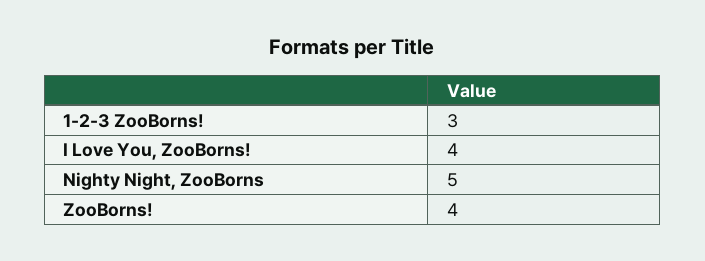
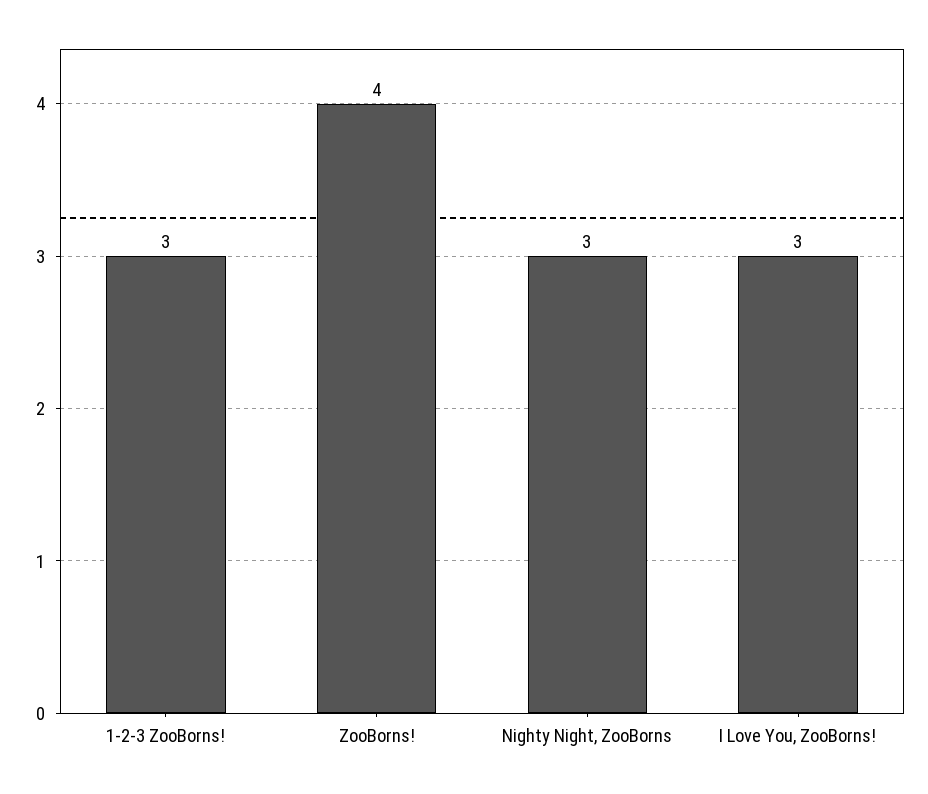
  {
    "1-2-3 ZooBorns!": 3,
-   "I Love You, ZooBorns!": 4,
+   "I Love You, ZooBorns!": 3,
-   "Nighty Night, ZooBorns": 5,
+   "Nighty Night, ZooBorns": 3,
    "ZooBorns!": 4
  }

